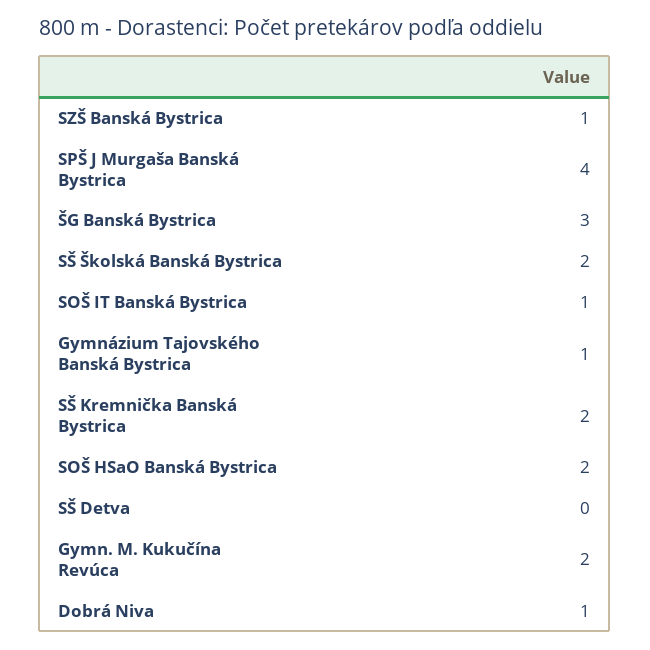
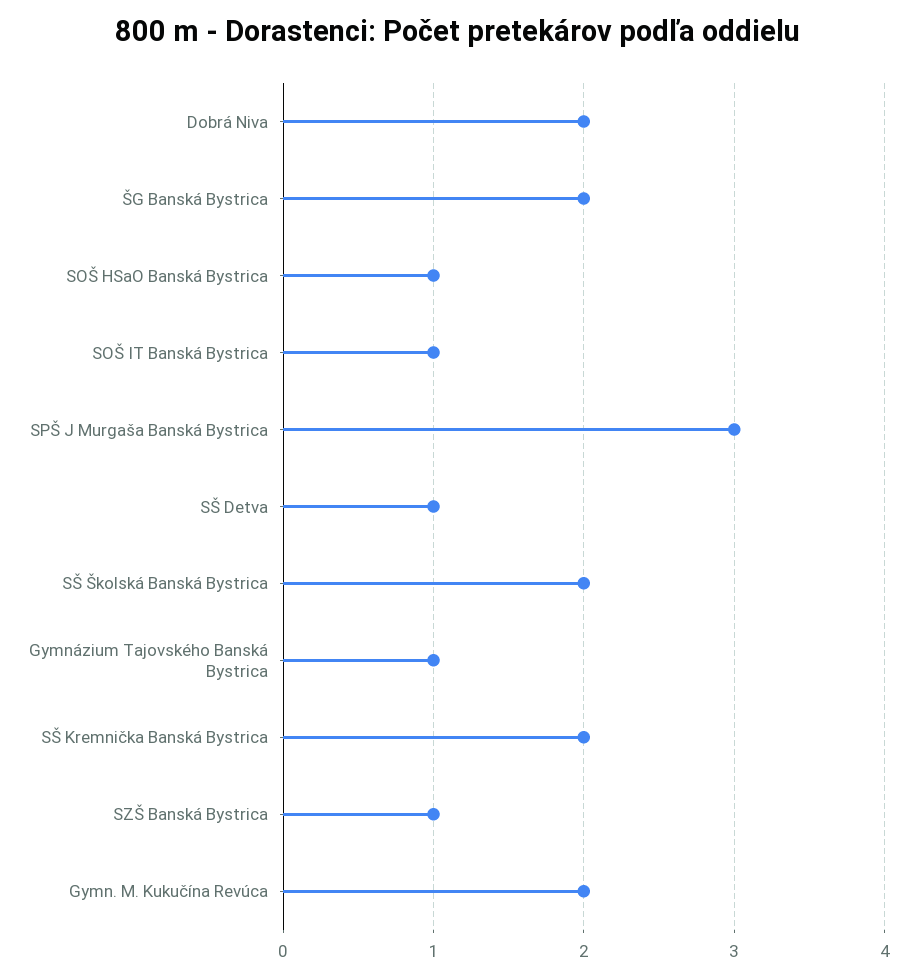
  {
    "SZŠ Banská Bystrica": 1,
-   "SPŠ J Murgaša Banská Bystrica": 4,
+   "SPŠ J Murgaša Banská Bystrica": 3,
-   "ŠG Banská Bystrica": 3,
+   "ŠG Banská Bystrica": 2,
    "SŠ Školská Banská Bystrica": 2,
    "SOŠ IT Banská Bystrica": 1,
    "Gymnázium Tajovského Banská Bystrica": 1,
    "SŠ Kremnička Banská Bystrica": 2,
-   "SOŠ HSaO Banská Bystrica": 2,
+   "SOŠ HSaO Banská Bystrica": 1,
-   "SŠ Detva": 0,
+   "SŠ Detva": 1,
    "Gymn. M. Kukučína Revúca": 2,
-   "Dobrá Niva": 1
+   "Dobrá Niva": 2
  }

